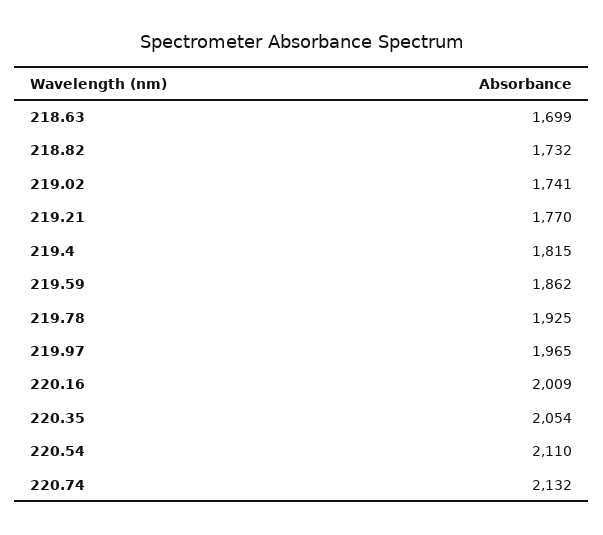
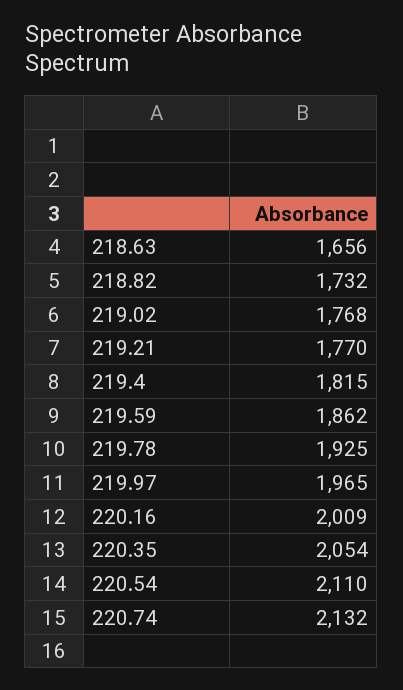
  {
-   "218.63": 1699,
+   "218.63": 1656,
    "218.82": 1732,
-   "219.02": 1741,
+   "219.02": 1768,
    "219.21": 1770,
    "219.4": 1815,
    "219.59": 1862,
    "219.78": 1925,
    "219.97": 1965,
    "220.16": 2009,
    "220.35": 2054,
    "220.54": 2110,
    "220.74": 2132
  }

